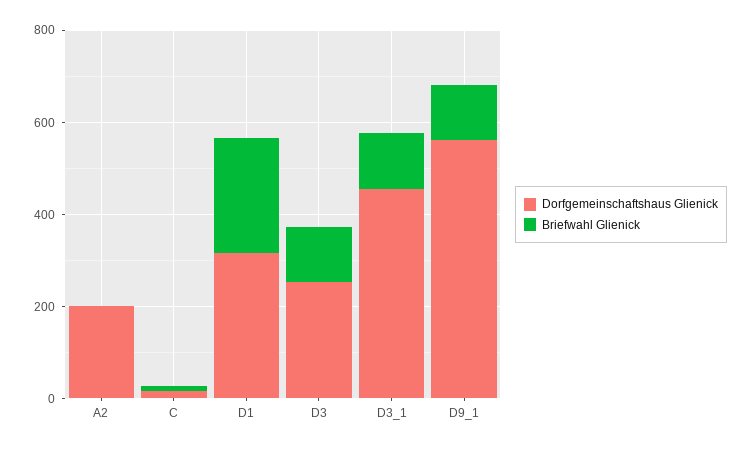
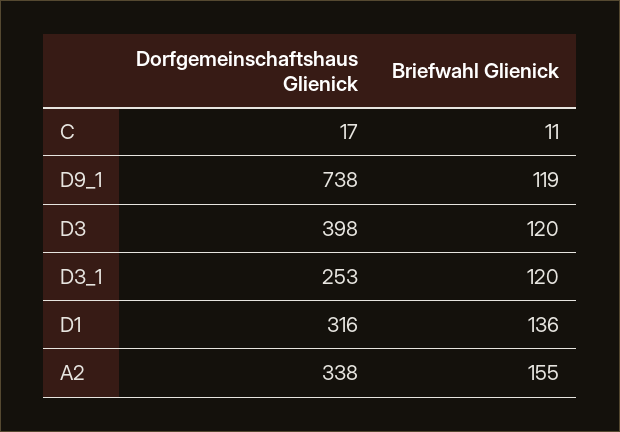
  {
    "Dorfgemeinschaftshaus Glienick": {
-     "A2": 200,
+     "A2": 338,
      "C": 17,
      "D1": 316,
-     "D3": 250,
+     "D3": 398,
-     "D3_1": 450,
+     "D3_1": 253,
-     "D9_1": 550
+     "D9_1": 738
    },
    "Briefwahl Glienick": {
-     "A2": 0,
+     "A2": 155,
      "C": 11,
-     "D1": 250,
+     "D1": 136,
      "D3": 120,
      "D3_1": 120,
      "D9_1": 119
    }
  }

